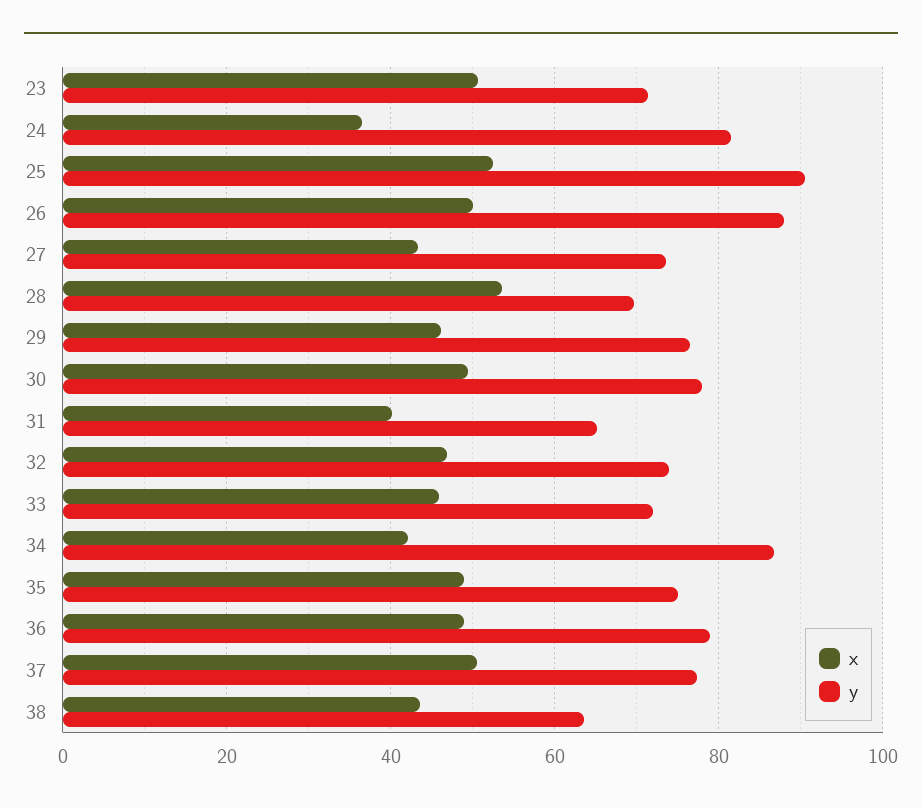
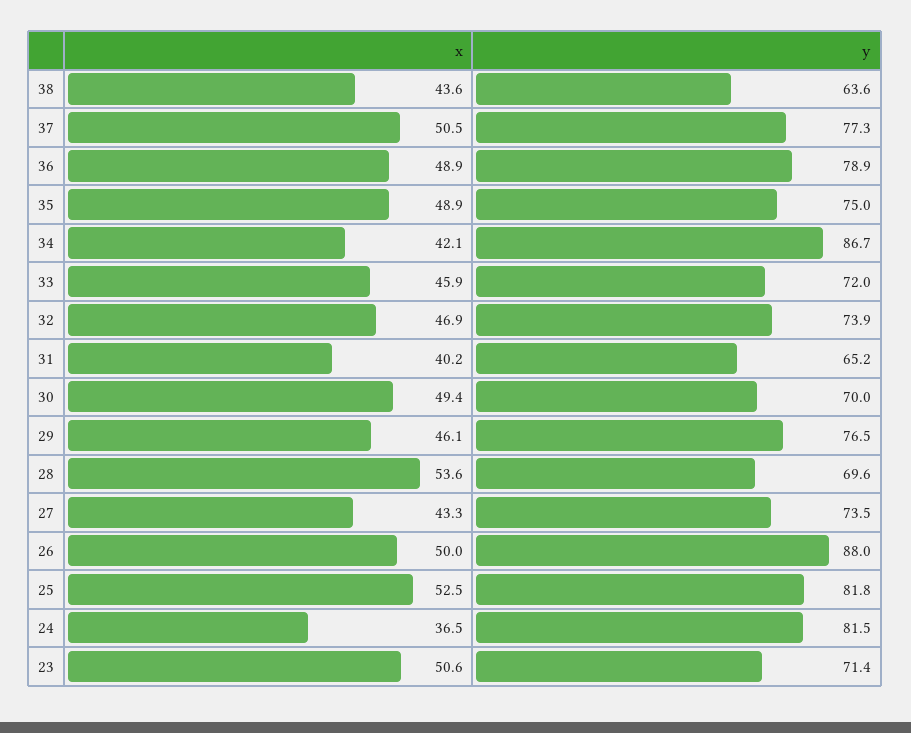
  {
    "x": {
      "23": 50.6,
      "24": 36.5,
      "25": 52.5,
      "26": 50,
      "27": 43.3,
      "28": 53.6,
      "29": 46.1,
      "30": 49.4,
      "31": 40.2,
      "32": 46.9,
      "33": 45.9,
      "34": 42.1,
      "35": 48.9,
      "36": 48.9,
      "37": 50.5,
      "38": 43.6
    },
    "y": {
      "23": 71.4,
      "24": 81.5,
-     "25": 90,
+     "25": 81.8,
      "26": 88,
      "27": 73.5,
      "28": 69.6,
      "29": 76.5,
-     "30": 78,
+     "30": 70,
      "31": 65.2,
      "32": 73.9,
      "33": 72,
      "34": 86.7,
      "35": 75,
      "36": 78.9,
      "37": 77.3,
      "38": 63.6
    }
  }

